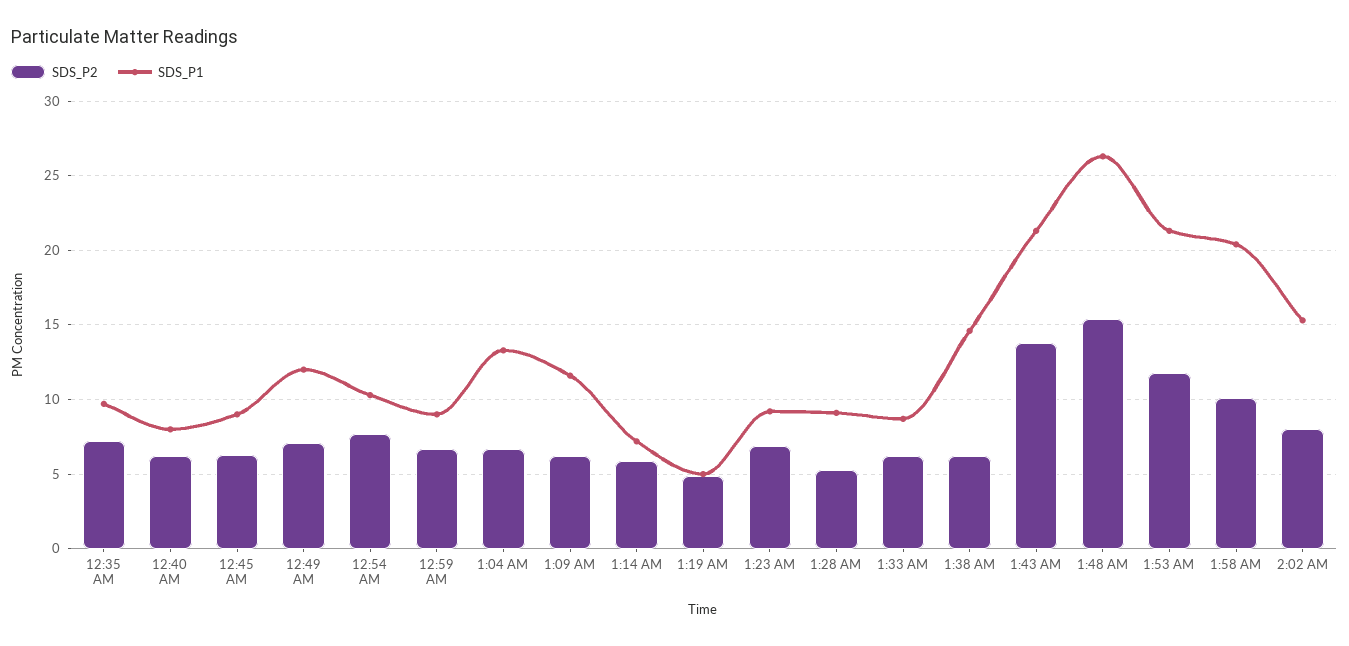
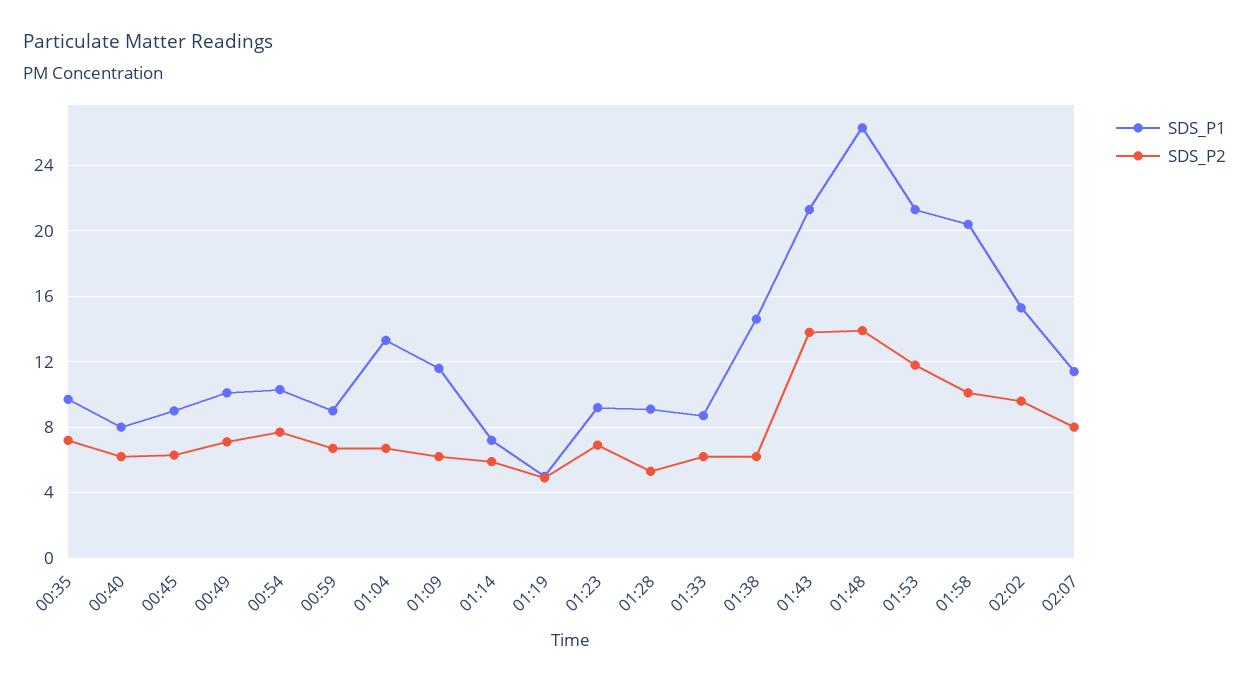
  {
    "SDS_P2": {
      "12:35 AM": 7,
      "12:40 AM": 6,
      "12:45 AM": 6.5,
      "12:49 AM": 7,
      "12:54 AM": 7.5,
      "12:59 AM": 6.5,
      "1:04 AM": 6.5,
      "1:09 AM": 6,
      "1:14 AM": 6,
      "1:19 AM": 5,
      "1:23 AM": 7,
      "1:28 AM": 5.5,
      "1:33 AM": 6,
      "1:38 AM": 6,
      "1:43 AM": 14,
-     "1:48 AM": 15.5,
+     "1:48 AM": 14,
      "1:53 AM": 12,
      "1:58 AM": 10,
-     "2:02 AM": 8
+     "2:02 AM": 9.5,
+     "02:07": 8
    },
    "SDS_P1": {
      "12:35 AM": 9.5,
      "12:40 AM": 8,
      "12:45 AM": 9,
-     "12:49 AM": 12,
+     "12:49 AM": 10,
      "12:54 AM": 10.5,
      "12:59 AM": 9,
      "1:04 AM": 13.5,
      "1:09 AM": 11.5,
      "1:14 AM": 7,
      "1:19 AM": 5,
      "1:23 AM": 9,
      "1:28 AM": 9,
      "1:33 AM": 8.5,
      "1:38 AM": 14.5,
      "1:43 AM": 21.5,
      "1:48 AM": 26.5,
      "1:53 AM": 21.5,
      "1:58 AM": 20.5,
-     "2:02 AM": 15.5
+     "2:02 AM": 15.5,
+     "02:07": 11.5
    }
  }

